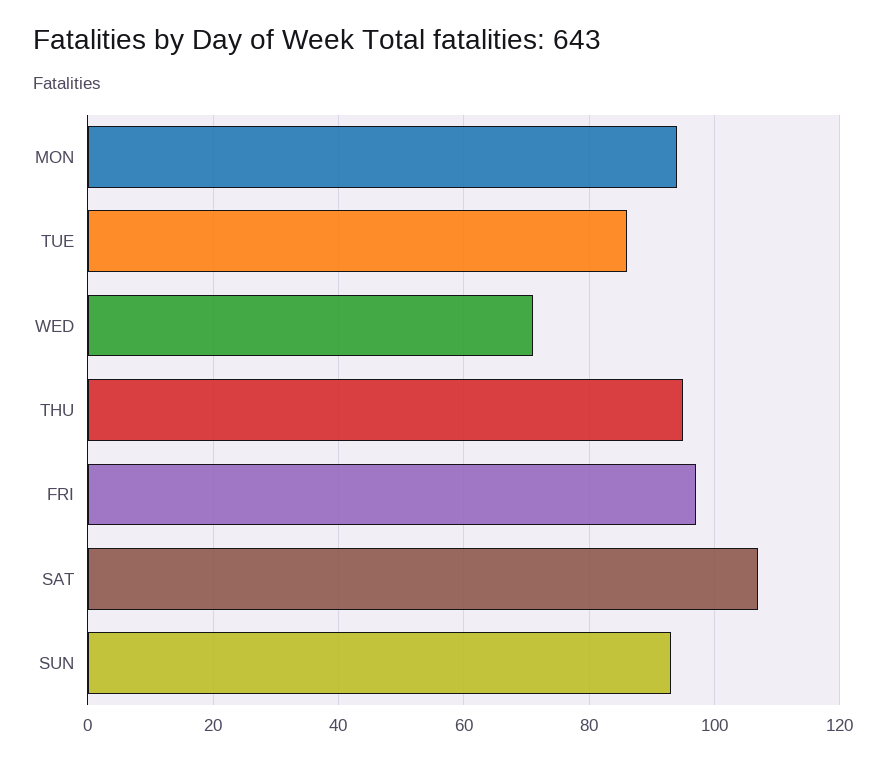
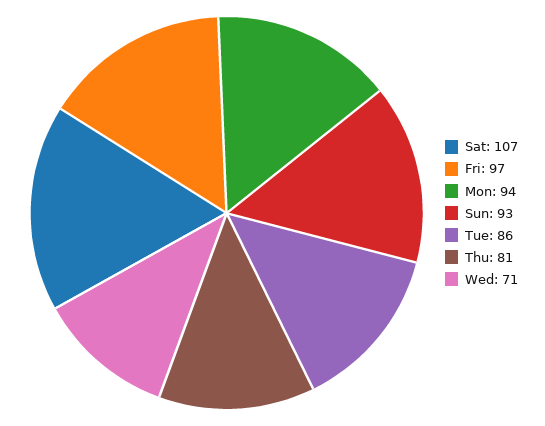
  {
    "MON": 94,
    "TUE": 86,
    "WED": 71,
-   "THU": 95,
+   "THU": 81,
    "FRI": 97,
    "SAT": 107,
    "SUN": 93
  }

